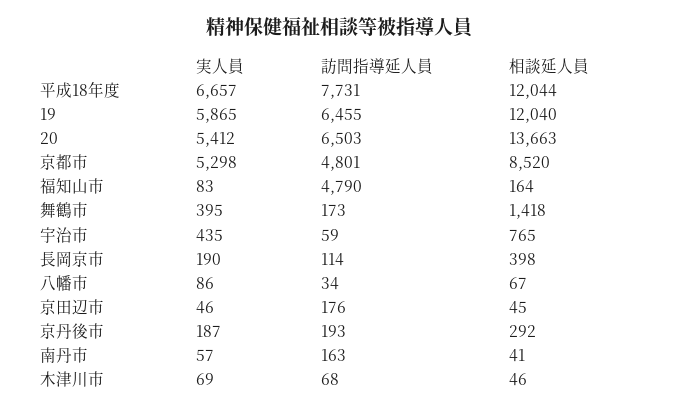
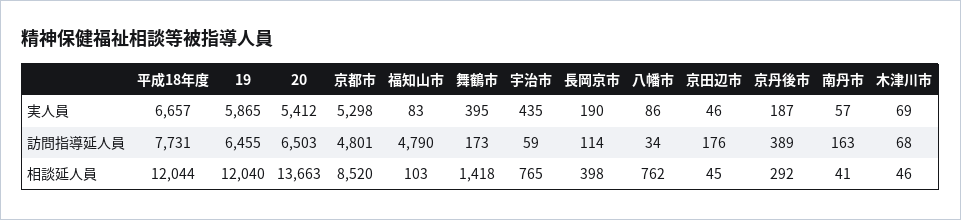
  {
    "実人員": {
      "平成18年度": 6657,
      "19": 5865,
      "20": 5412,
      "京都市": 5298,
      "福知山市": 83,
      "舞鶴市": 395,
      "宇治市": 435,
      "長岡京市": 190,
      "八幡市": 86,
      "京田辺市": 46,
      "京丹後市": 187,
      "南丹市": 57,
      "木津川市": 69
    },
    "訪問指導延人員": {
      "平成18年度": 7731,
      "19": 6455,
      "20": 6503,
      "京都市": 4801,
      "福知山市": 4790,
      "舞鶴市": 173,
      "宇治市": 59,
      "長岡京市": 114,
      "八幡市": 34,
      "京田辺市": 176,
-     "京丹後市": 193,
+     "京丹後市": 389,
      "南丹市": 163,
      "木津川市": 68
    },
    "相談延人員": {
      "平成18年度": 12044,
      "19": 12040,
      "20": 13663,
      "京都市": 8520,
-     "福知山市": 164,
+     "福知山市": 103,
      "舞鶴市": 1418,
      "宇治市": 765,
      "長岡京市": 398,
-     "八幡市": 67,
+     "八幡市": 762,
      "京田辺市": 45,
      "京丹後市": 292,
      "南丹市": 41,
      "木津川市": 46
    }
  }

